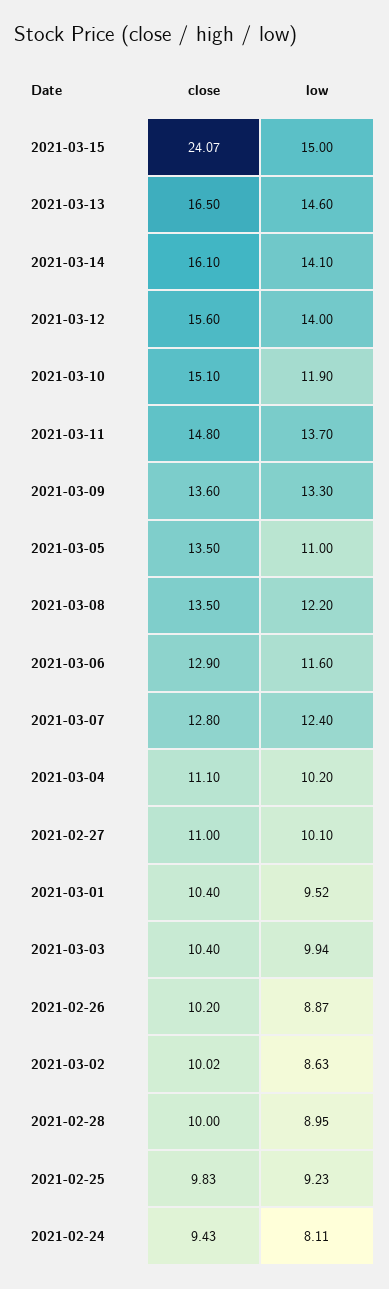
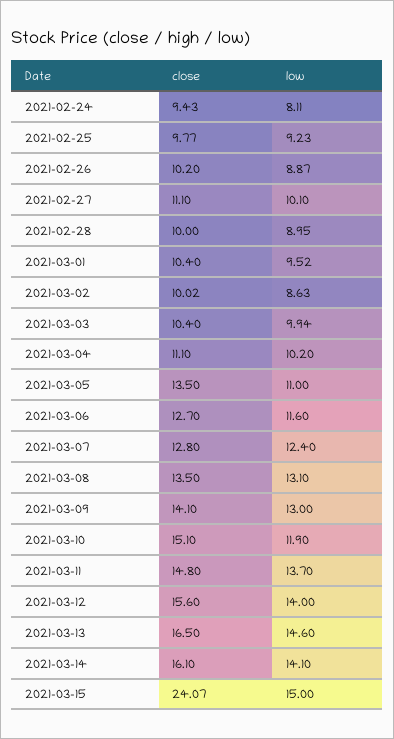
  {
    "close": {
      "2021-03-15": 24.07,
      "2021-03-13": 16.5,
      "2021-03-14": 16.1,
      "2021-03-12": 15.6,
      "2021-03-10": 15.1,
      "2021-03-11": 14.8,
-     "2021-03-09": 13.6,
+     "2021-03-09": 14.1,
      "2021-03-05": 13.5,
      "2021-03-08": 13.5,
-     "2021-03-06": 12.9,
+     "2021-03-06": 12.7,
      "2021-03-07": 12.8,
      "2021-03-04": 11.1,
-     "2021-02-27": 11,
+     "2021-02-27": 11.1,
      "2021-03-01": 10.4,
      "2021-03-03": 10.4,
      "2021-02-26": 10.2,
      "2021-03-02": 10.02,
      "2021-02-28": 10,
-     "2021-02-25": 9.83,
+     "2021-02-25": 9.77,
      "2021-02-24": 9.43
    },
    "low": {
      "2021-03-15": 15,
      "2021-03-13": 14.6,
      "2021-03-14": 14.1,
      "2021-03-12": 14,
      "2021-03-10": 11.9,
      "2021-03-11": 13.7,
-     "2021-03-09": 13.3,
+     "2021-03-09": 13,
      "2021-03-05": 11,
-     "2021-03-08": 12.2,
+     "2021-03-08": 13.1,
      "2021-03-06": 11.6,
      "2021-03-07": 12.4,
      "2021-03-04": 10.2,
      "2021-02-27": 10.1,
      "2021-03-01": 9.52,
      "2021-03-03": 9.94,
      "2021-02-26": 8.87,
      "2021-03-02": 8.63,
      "2021-02-28": 8.95,
      "2021-02-25": 9.23,
      "2021-02-24": 8.11
    }
  }

